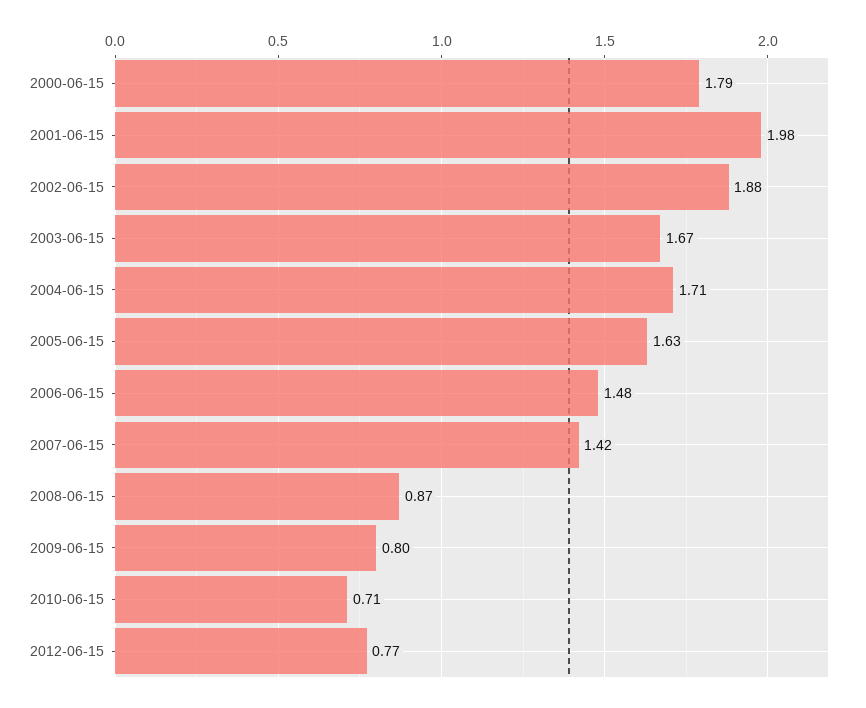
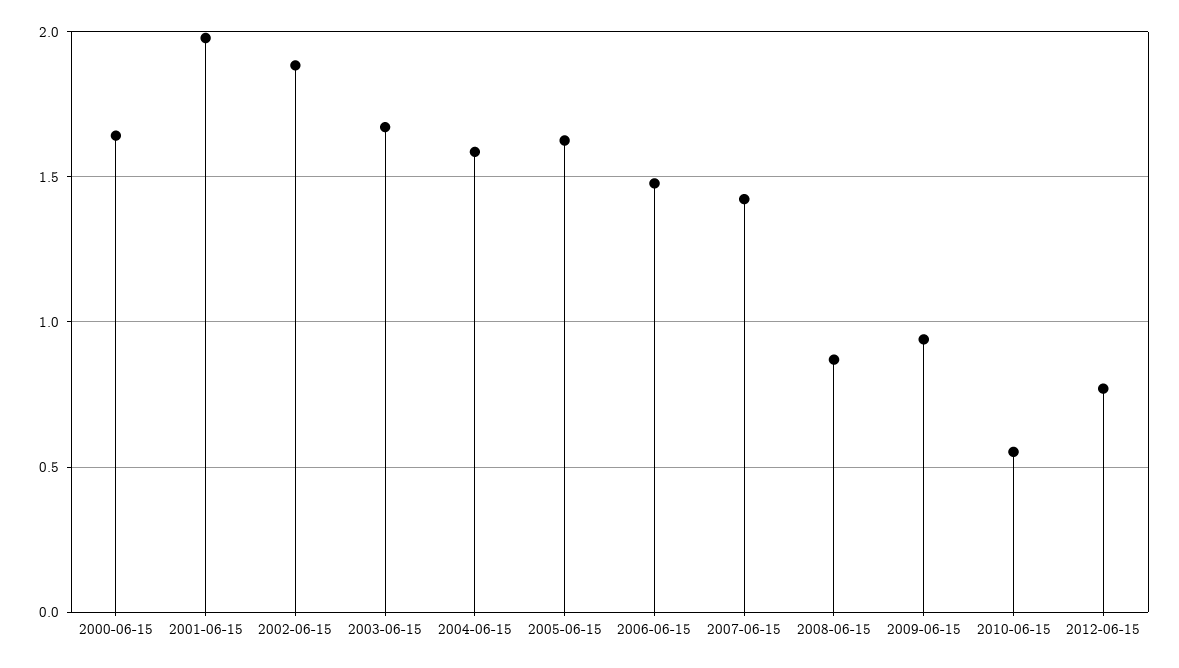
  {
-   "2000-06-15": 1.79,
+   "2000-06-15": 1.65,
    "2001-06-15": 1.98,
    "2002-06-15": 1.88,
    "2003-06-15": 1.67,
-   "2004-06-15": 1.71,
+   "2004-06-15": 1.6,
    "2005-06-15": 1.63,
    "2006-06-15": 1.48,
    "2007-06-15": 1.42,
    "2008-06-15": 0.87,
-   "2009-06-15": 0.8,
+   "2009-06-15": 0.95,
-   "2010-06-15": 0.71,
+   "2010-06-15": 0.55,
    "2012-06-15": 0.77
  }

